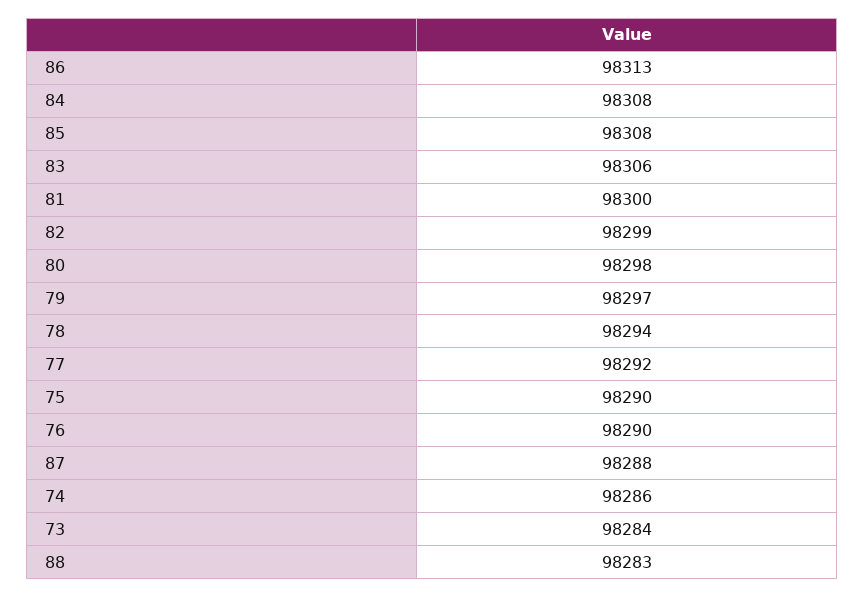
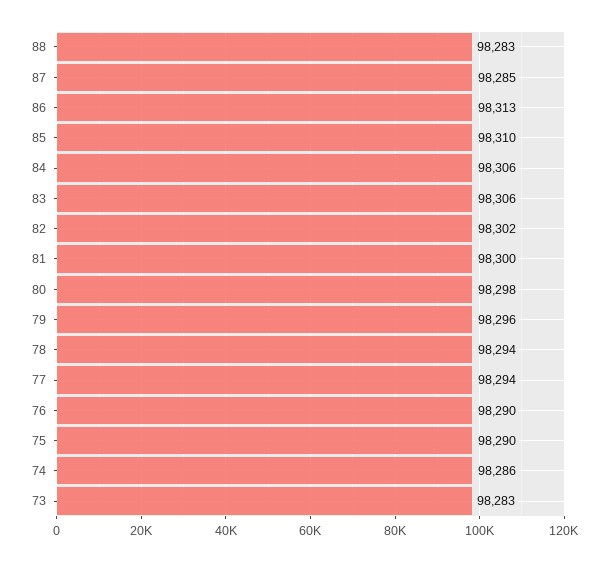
  {
    "86": 98313,
-   "84": 98308,
+   "84": 98306,
-   "85": 98308,
+   "85": 98310,
    "83": 98306,
    "81": 98300,
-   "82": 98299,
+   "82": 98302,
    "80": 98298,
-   "79": 98297,
+   "79": 98296,
    "78": 98294,
-   "77": 98292,
+   "77": 98294,
    "75": 98290,
    "76": 98290,
-   "87": 98288,
+   "87": 98285,
    "74": 98286,
-   "73": 98284,
+   "73": 98283,
    "88": 98283
  }

